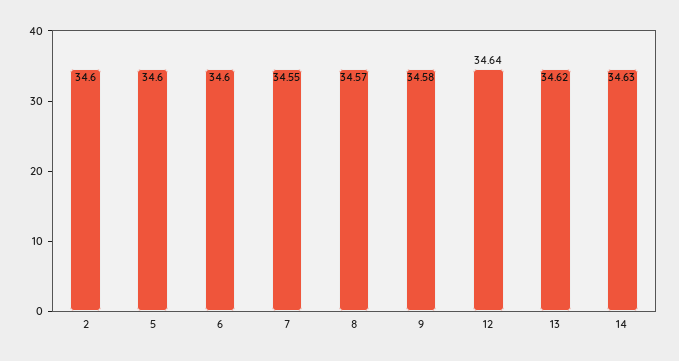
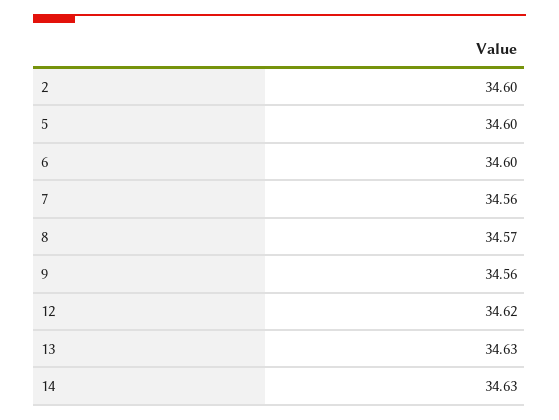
  {
    "2": 34.6,
    "5": 34.6,
    "6": 34.6,
-   "7": 34.55,
+   "7": 34.56,
    "8": 34.57,
-   "9": 34.58,
+   "9": 34.56,
-   "12": 34.64,
+   "12": 34.62,
-   "13": 34.62,
+   "13": 34.63,
    "14": 34.63
  }

